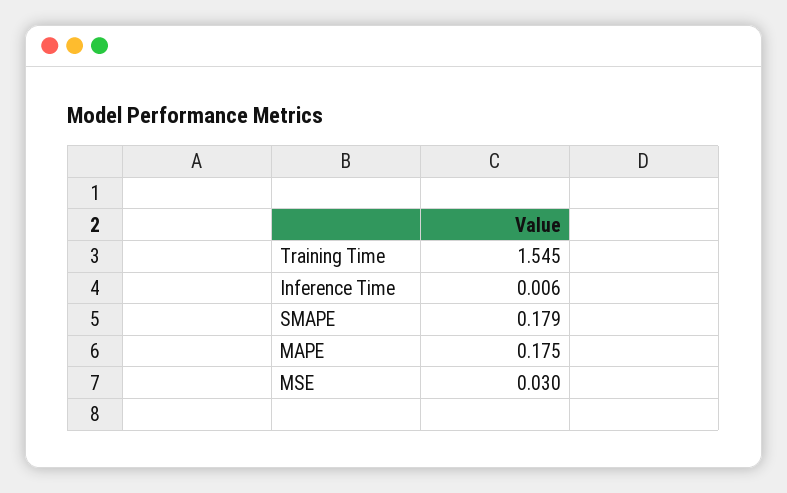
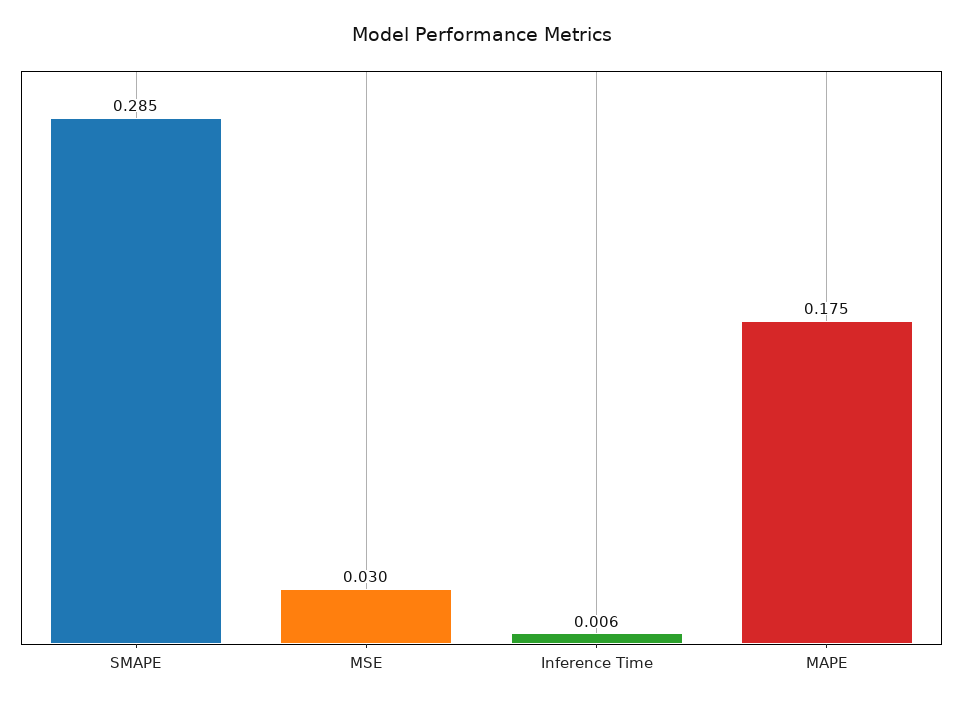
  {
-   "Training Time": 1.545,
    "Inference Time": 0.006,
-   "SMAPE": 0.179,
+   "SMAPE": 0.285,
    "MAPE": 0.175,
    "MSE": 0.03
  }

